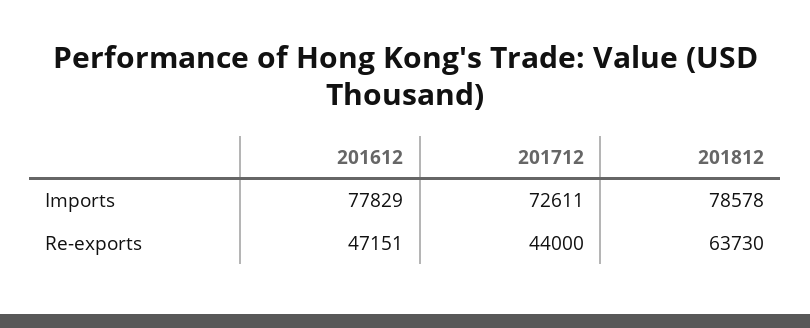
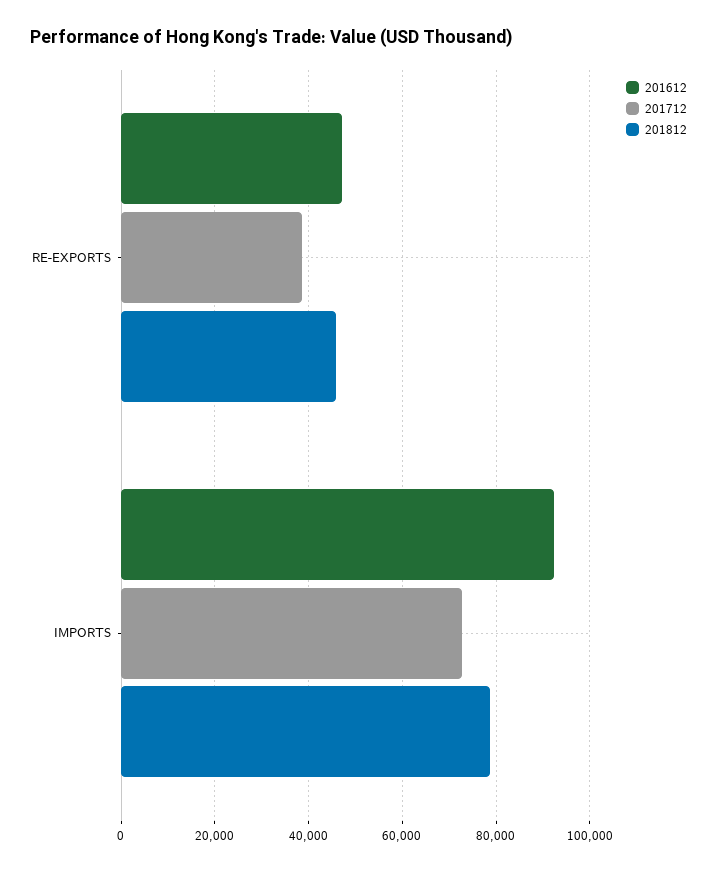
  {
    "201612": {
-     "Imports": 77829,
+     "Imports": 92000,
      "Re-exports": 47151
    },
    "201712": {
      "Imports": 72611,
-     "Re-exports": 44000
+     "Re-exports": 38000
    },
    "201812": {
      "Imports": 78578,
-     "Re-exports": 63730
+     "Re-exports": 46000
    }
  }

